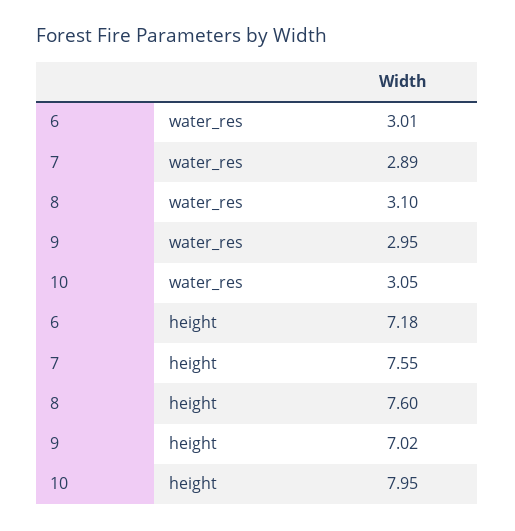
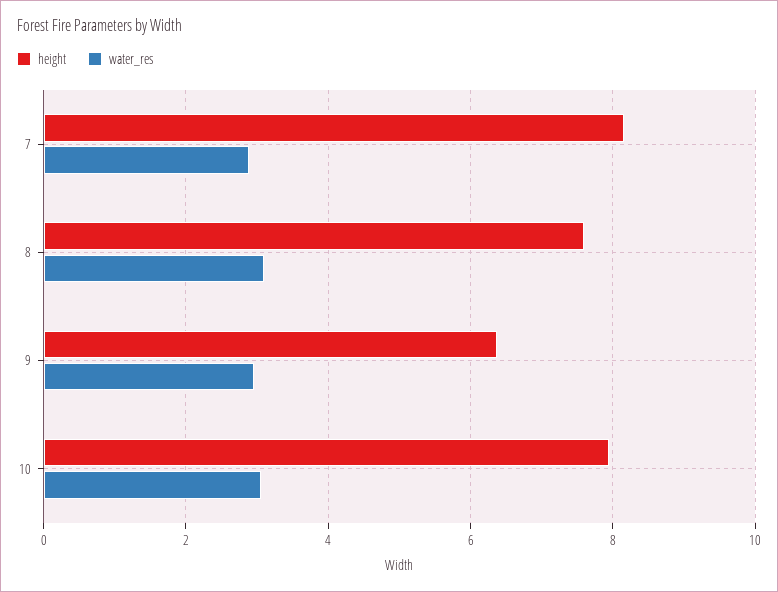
  {
    "water_res": {
-     "6": 3.01,
      "7": 2.89,
      "8": 3.1,
      "9": 2.95,
      "10": 3.05
    },
    "height": {
-     "6": 7.18,
-     "7": 7.55,
+     "7": 8.2,
      "8": 7.6,
-     "9": 7.02,
+     "9": 6.4,
      "10": 7.95
    }
  }

